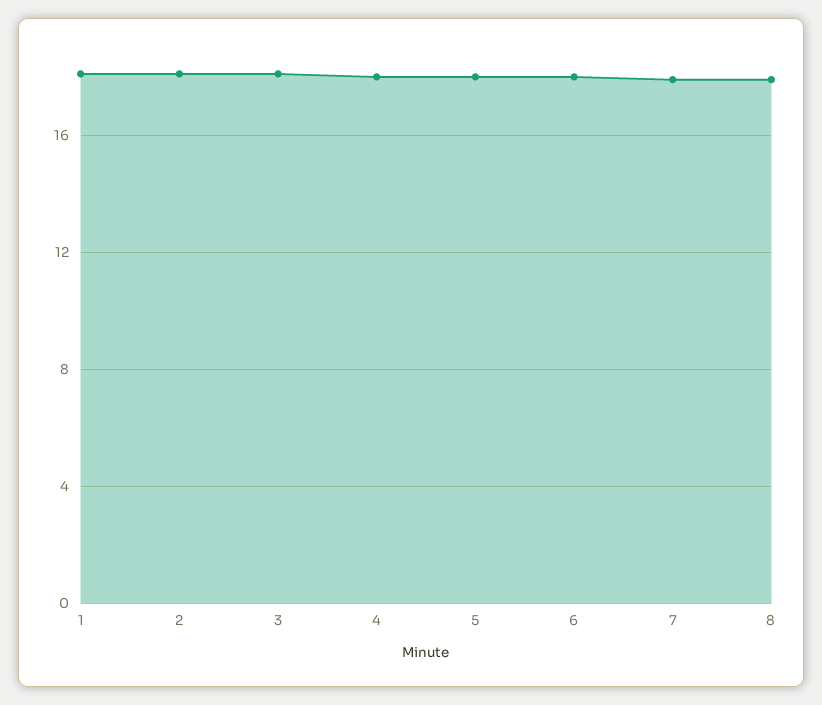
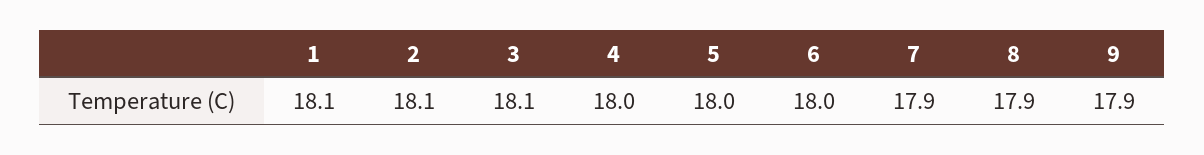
  {
    "1": 18.1,
    "2": 18.1,
    "3": 18.1,
    "4": 18,
    "5": 18,
    "6": 18,
    "7": 17.9,
-   "8": 17.9
+   "8": 17.9,
+   "9": 17.9
  }

